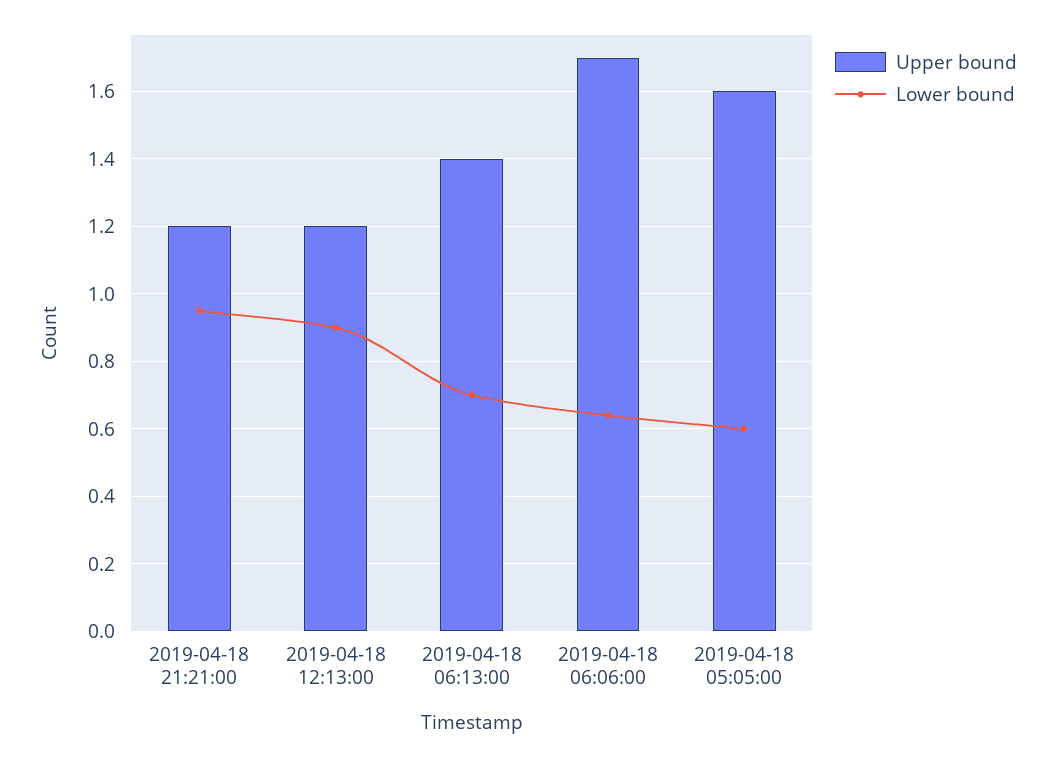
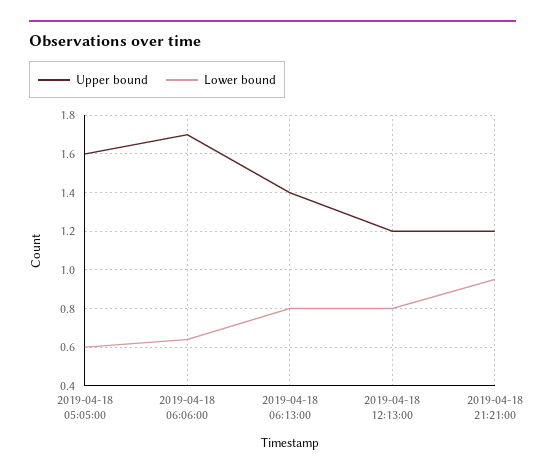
  {
    "Upper bound": {
      "2019-04-18 21:21:00": 1.2,
      "2019-04-18 12:13:00": 1.2,
      "2019-04-18 06:13:00": 1.4,
      "2019-04-18 06:06:00": 1.7,
      "2019-04-18 05:05:00": 1.6
    },
    "Lower bound": {
      "2019-04-18 21:21:00": 0.95,
-     "2019-04-18 12:13:00": 0.9,
+     "2019-04-18 12:13:00": 0.8,
-     "2019-04-18 06:13:00": 0.7,
+     "2019-04-18 06:13:00": 0.8,
      "2019-04-18 06:06:00": 0.65,
      "2019-04-18 05:05:00": 0.6
    }
  }

